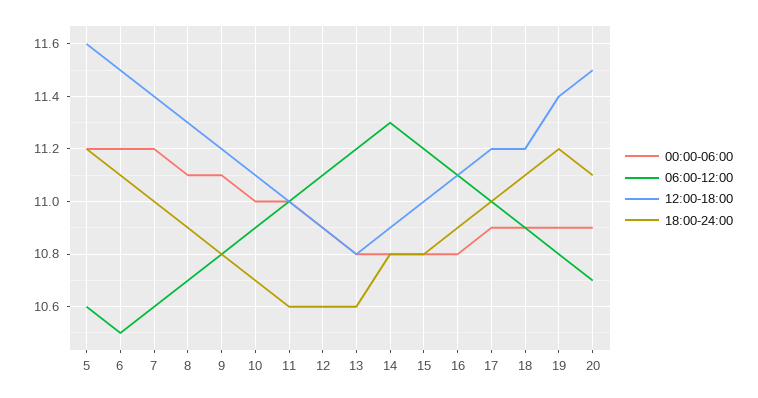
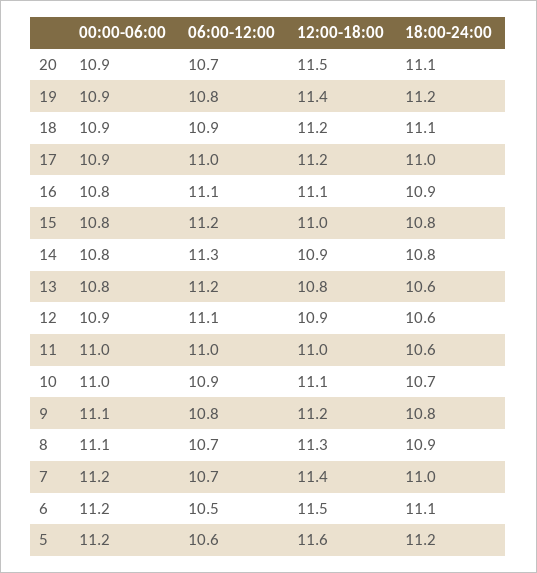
  {
    "00:00-06:00": {
      "5": 11.2,
      "6": 11.2,
      "7": 11.2,
      "8": 11.1,
      "9": 11.1,
      "10": 11,
      "11": 11,
      "12": 10.9,
      "13": 10.8,
      "14": 10.8,
      "15": 10.8,
      "16": 10.8,
      "17": 10.9,
      "18": 10.9,
      "19": 10.9,
      "20": 10.9
    },
    "06:00-12:00": {
      "5": 10.6,
      "6": 10.5,
-     "7": 10.6,
+     "7": 10.7,
      "8": 10.7,
      "9": 10.8,
      "10": 10.9,
      "11": 11,
      "12": 11.1,
      "13": 11.2,
      "14": 11.3,
      "15": 11.2,
      "16": 11.1,
      "17": 11,
      "18": 10.9,
      "19": 10.8,
      "20": 10.7
    },
    "12:00-18:00": {
      "5": 11.6,
      "6": 11.5,
      "7": 11.4,
      "8": 11.3,
      "9": 11.2,
      "10": 11.1,
      "11": 11,
      "12": 10.9,
      "13": 10.8,
      "14": 10.9,
      "15": 11,
      "16": 11.1,
      "17": 11.2,
      "18": 11.2,
      "19": 11.4,
      "20": 11.5
    },
    "18:00-24:00": {
      "5": 11.2,
      "6": 11.1,
      "7": 11,
      "8": 10.9,
      "9": 10.8,
      "10": 10.7,
      "11": 10.6,
      "12": 10.6,
      "13": 10.6,
      "14": 10.8,
      "15": 10.8,
      "16": 10.9,
      "17": 11,
      "18": 11.1,
      "19": 11.2,
      "20": 11.1
    }
  }

